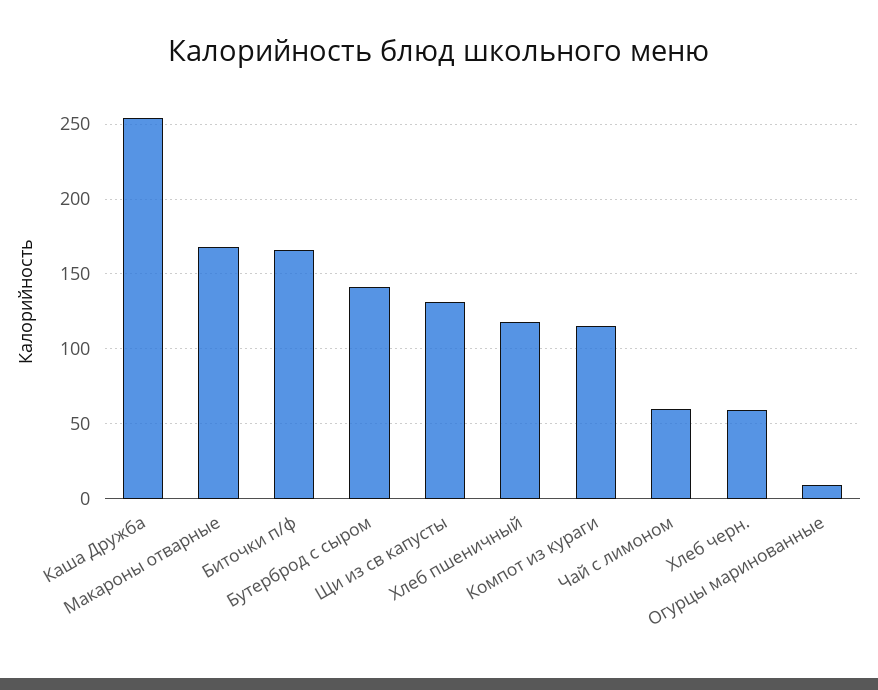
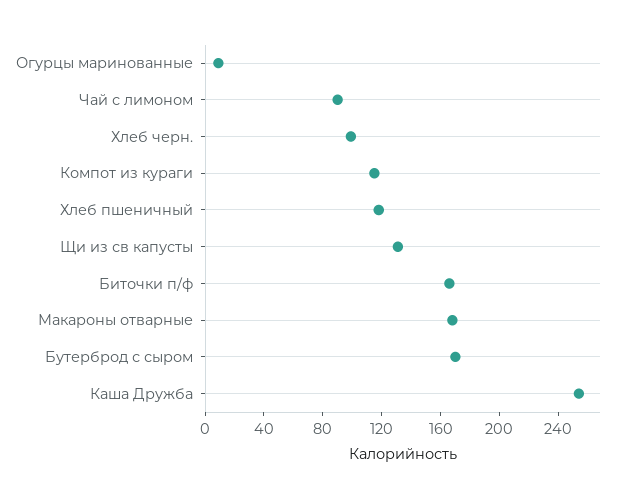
  {
    "Каша Дружба": 255,
    "Макароны отварные": 170,
    "Биточки п/ф": 165,
-   "Бутерброд с сыром": 140,
+   "Бутерброд с сыром": 170,
    "Щи из св капусты": 130,
    "Хлеб пшеничный": 120,
    "Компот из кураги": 115,
-   "Чай с лимоном": 60,
+   "Чай с лимоном": 90,
-   "Хлеб черн.": 60,
+   "Хлеб черн.": 100,
    "Огурцы маринованные": 10
  }

